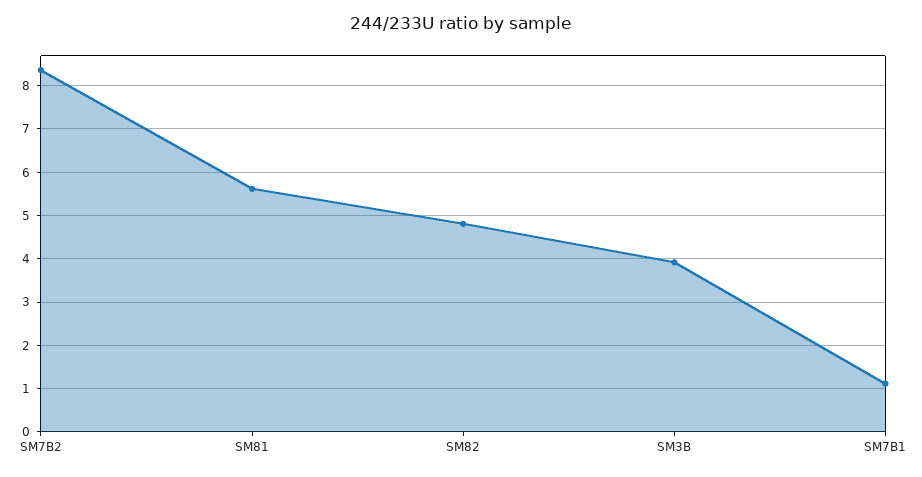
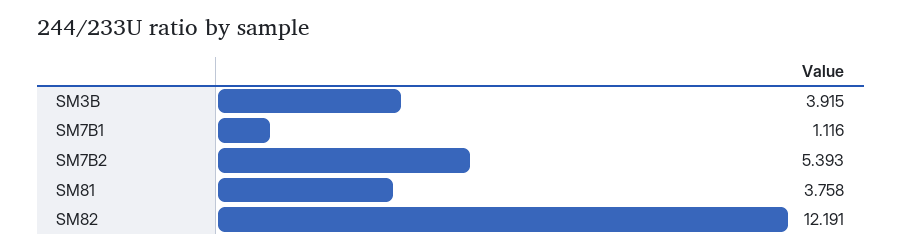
  {
-   "SM7B2": 8.4,
+   "SM7B2": 5.393,
-   "SM81": 5.6,
+   "SM81": 3.758,
-   "SM82": 4.8,
+   "SM82": 12.191,
    "SM3B": 3.915,
    "SM7B1": 1.116
  }

